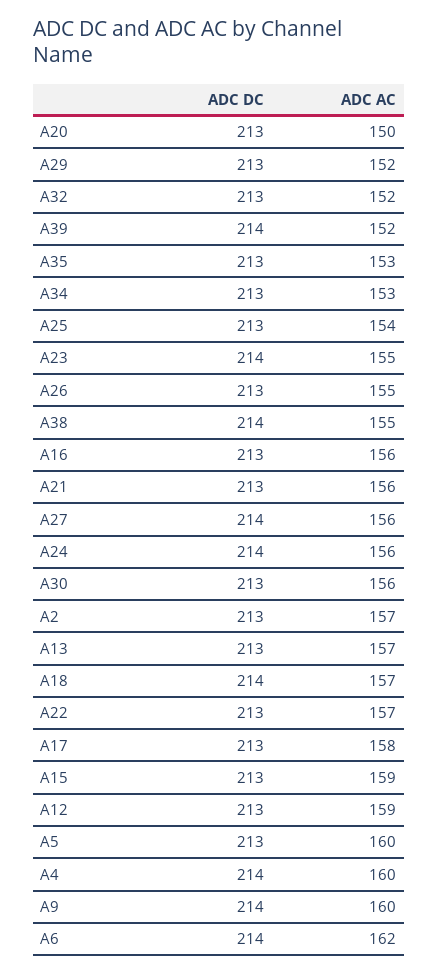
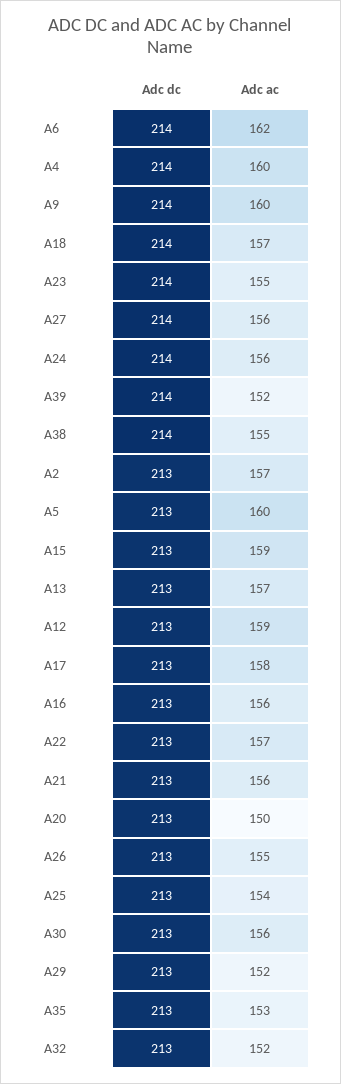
  {
    "ADC DC": {
      "A20": 213,
      "A29": 213,
      "A32": 213,
      "A39": 214,
      "A35": 213,
-     "A34": 213,
      "A25": 213,
      "A23": 214,
      "A26": 213,
      "A38": 214,
      "A16": 213,
      "A21": 213,
      "A27": 214,
      "A24": 214,
      "A30": 213,
      "A2": 213,
      "A13": 213,
      "A18": 214,
      "A22": 213,
      "A17": 213,
      "A15": 213,
      "A12": 213,
      "A5": 213,
      "A4": 214,
      "A9": 214,
      "A6": 214
    },
    "ADC AC": {
      "A20": 150,
      "A29": 152,
      "A32": 152,
      "A39": 152,
      "A35": 153,
-     "A34": 153,
      "A25": 154,
      "A23": 155,
      "A26": 155,
      "A38": 155,
      "A16": 156,
      "A21": 156,
      "A27": 156,
      "A24": 156,
      "A30": 156,
      "A2": 157,
      "A13": 157,
      "A18": 157,
      "A22": 157,
      "A17": 158,
      "A15": 159,
      "A12": 159,
      "A5": 160,
      "A4": 160,
      "A9": 160,
      "A6": 162
    }
  }

